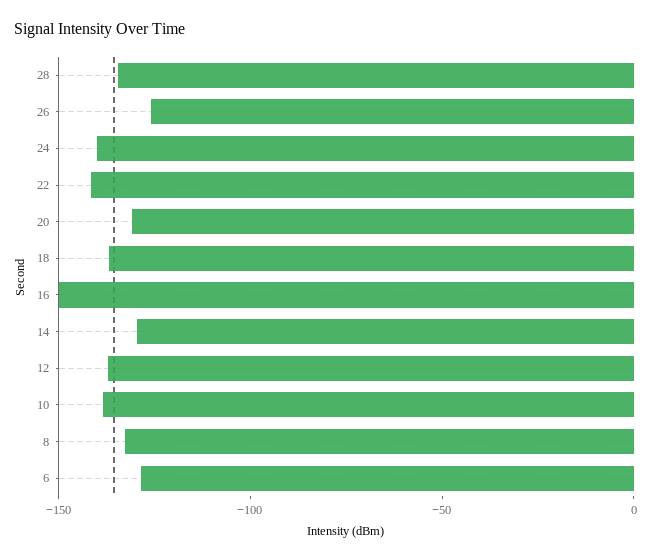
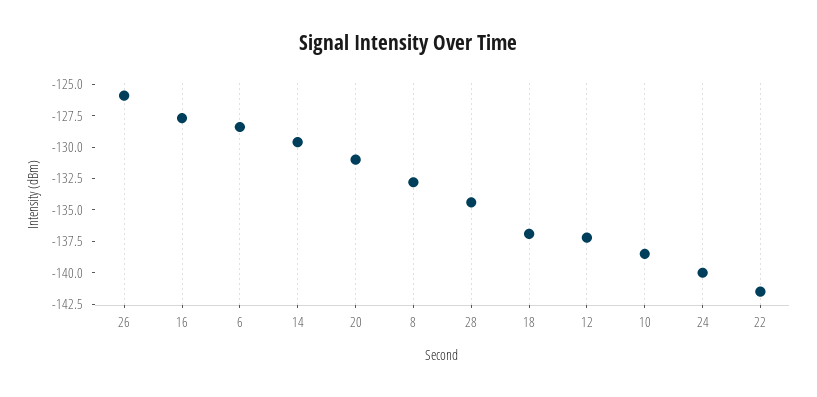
  {
    "28": -135,
    "26": -125,
    "24": -140,
    "22": -142.5,
    "20": -130,
    "18": -137.5,
-   "16": -150,
+   "16": -127.5,
    "14": -130,
    "12": -137.5,
    "10": -137.5,
    "8": -132.5,
    "6": -127.5
  }

